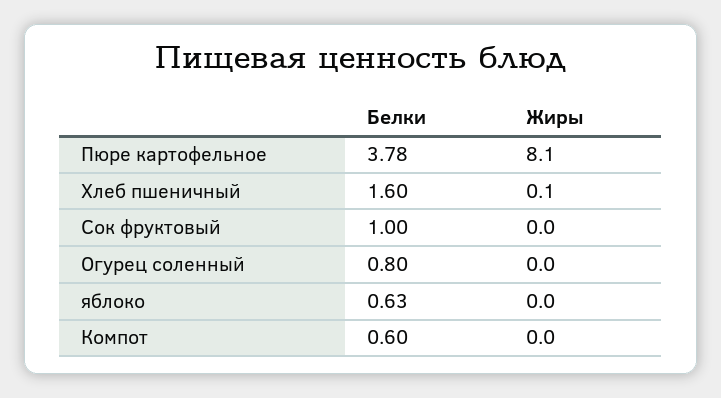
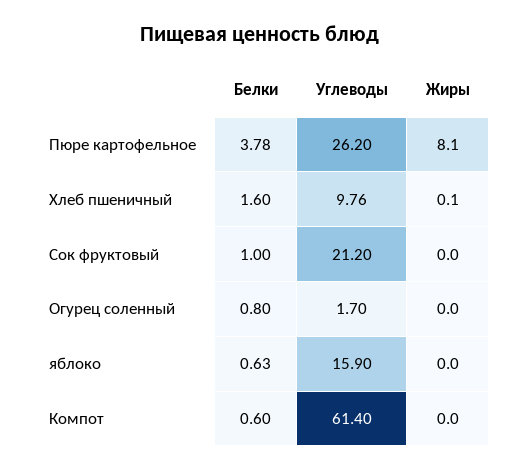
  {
    "Белки": {
      "Пюре картофельное": 3.78,
      "Хлеб пшеничный": 1.6,
      "Сок фруктовый": 1,
      "Огурец соленный": 0.8,
      "яблоко": 0.63,
      "Компот": 0.6
    },
    "Жиры": {
      "Пюре картофельное": 8.1,
      "Хлеб пшеничный": 0.1,
      "Сок фруктовый": 0,
      "Огурец соленный": 0,
      "яблоко": 0,
      "Компот": 0
-   }
+   },
+   "Углеводы": {
+     "Пюре картофельное": 26.2,
+     "Хлеб пшеничный": 9.76,
+     "Сок фруктовый": 21.2,
+     "Огурец соленный": 1.7,
+     "яблоко": 15.9,
+     "Компот": 61.4
+   }
  }

